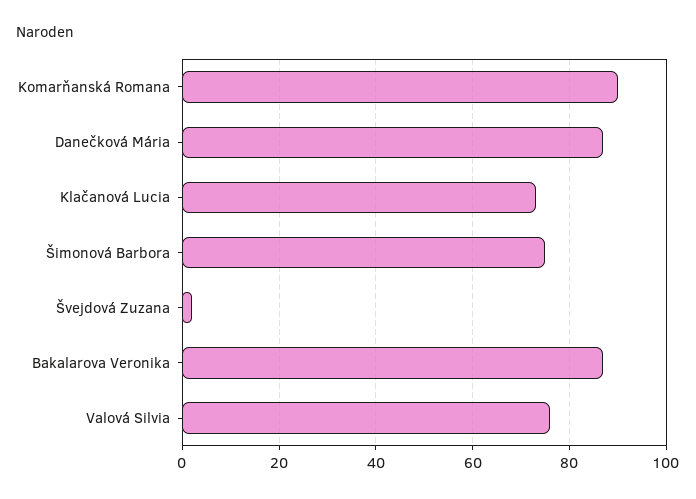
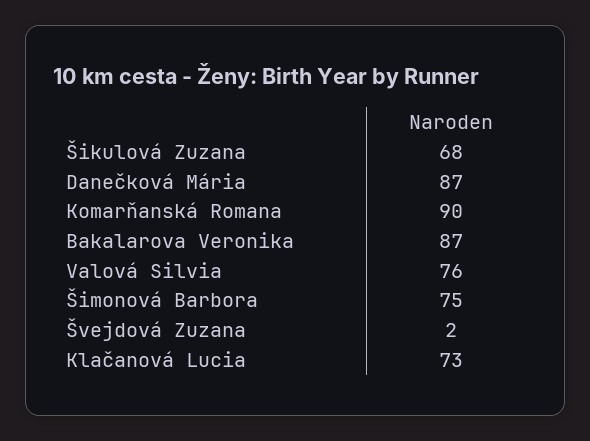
  {
    "Komarňanská Romana": 90,
    "Danečková Mária": 87,
    "Klačanová Lucia": 73,
    "Šimonová Barbora": 75,
    "Švejdová Zuzana": 2,
    "Bakalarova Veronika": 87,
-   "Valová Silvia": 76
+   "Valová Silvia": 76,
+   "Šikulová Zuzana": 68
  }

